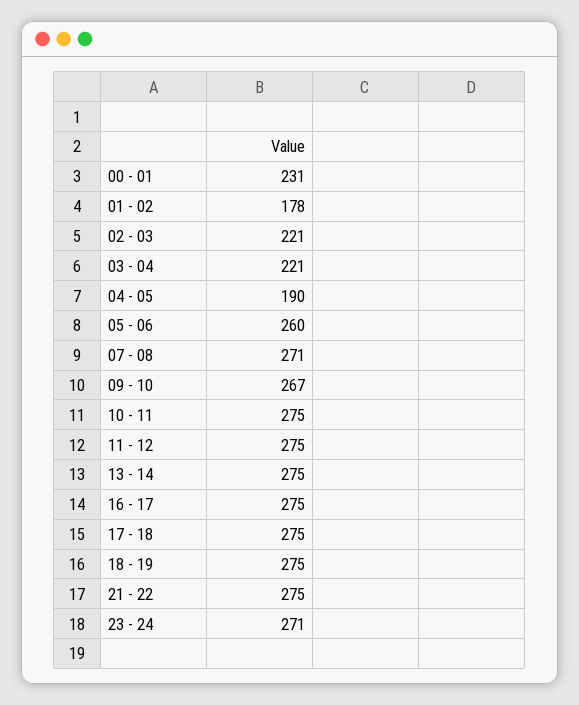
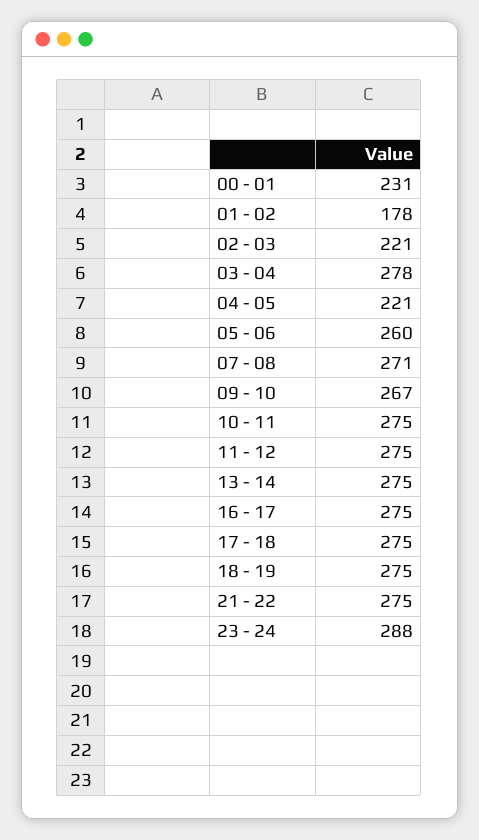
  {
    "00 - 01": 231,
    "01 - 02": 178,
    "02 - 03": 221,
-   "03 - 04": 221,
+   "03 - 04": 278,
-   "04 - 05": 190,
+   "04 - 05": 221,
    "05 - 06": 260,
    "07 - 08": 271,
    "09 - 10": 267,
    "10 - 11": 275,
    "11 - 12": 275,
    "13 - 14": 275,
    "16 - 17": 275,
    "17 - 18": 275,
    "18 - 19": 275,
    "21 - 22": 275,
-   "23 - 24": 271
+   "23 - 24": 288
  }

